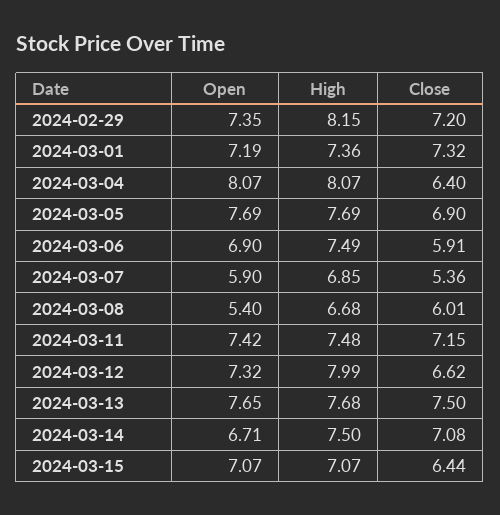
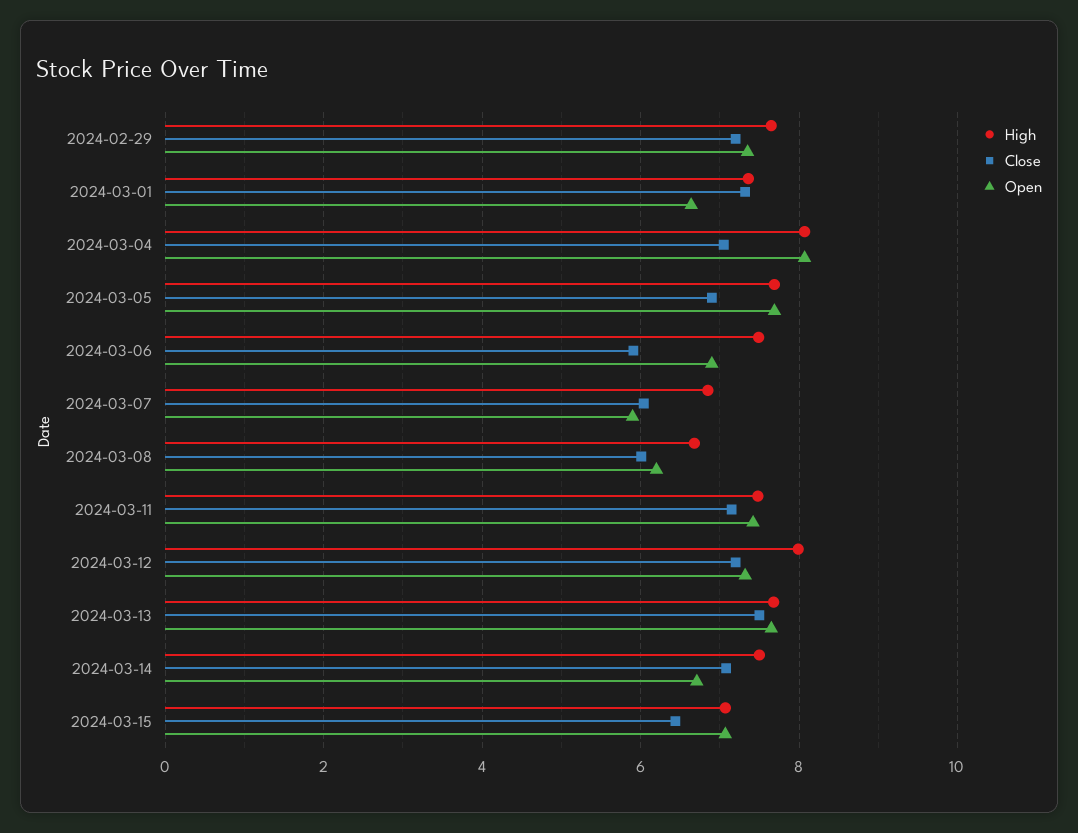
  {
    "Open": {
      "2024-02-29": 7.35,
-     "2024-03-01": 7.19,
+     "2024-03-01": 6.6,
      "2024-03-04": 8.07,
      "2024-03-05": 7.69,
      "2024-03-06": 6.9,
      "2024-03-07": 5.9,
-     "2024-03-08": 5.4,
+     "2024-03-08": 6.2,
      "2024-03-11": 7.42,
      "2024-03-12": 7.32,
      "2024-03-13": 7.65,
      "2024-03-14": 6.71,
      "2024-03-15": 7.07
    },
    "High": {
-     "2024-02-29": 8.15,
+     "2024-02-29": 7.6,
      "2024-03-01": 7.36,
      "2024-03-04": 8.07,
      "2024-03-05": 7.69,
      "2024-03-06": 7.49,
      "2024-03-07": 6.85,
      "2024-03-08": 6.68,
      "2024-03-11": 7.48,
      "2024-03-12": 7.99,
      "2024-03-13": 7.68,
      "2024-03-14": 7.5,
      "2024-03-15": 7.07
    },
    "Close": {
      "2024-02-29": 7.2,
      "2024-03-01": 7.32,
-     "2024-03-04": 6.4,
+     "2024-03-04": 7,
      "2024-03-05": 6.9,
      "2024-03-06": 5.91,
-     "2024-03-07": 5.36,
+     "2024-03-07": 6,
      "2024-03-08": 6.01,
      "2024-03-11": 7.15,
-     "2024-03-12": 6.62,
+     "2024-03-12": 7.2,
      "2024-03-13": 7.5,
      "2024-03-14": 7.08,
      "2024-03-15": 6.44
    }
  }

